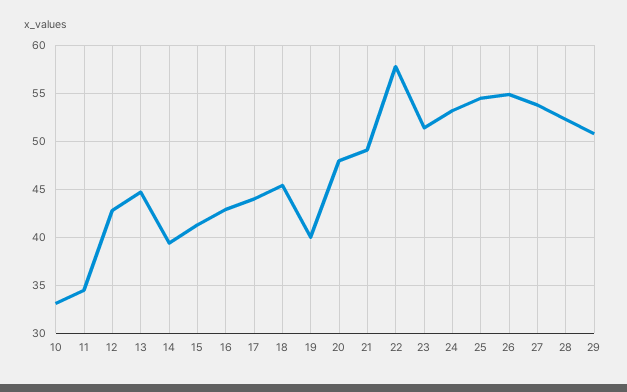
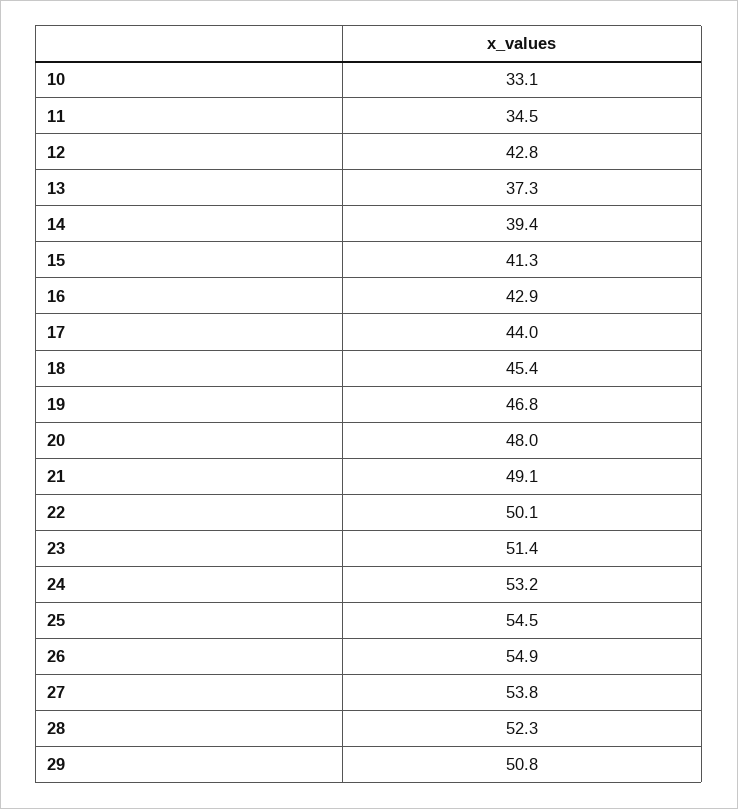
  {
    "10": 33.1,
    "11": 34.5,
    "12": 42.8,
-   "13": 45,
+   "13": 37.3,
    "14": 39.4,
    "15": 41.3,
    "16": 42.9,
    "17": 44,
    "18": 45.4,
-   "19": 40,
+   "19": 46.8,
    "20": 48,
    "21": 49.1,
-   "22": 58,
+   "22": 50.1,
    "23": 51.4,
    "24": 53.2,
    "25": 54.5,
    "26": 54.9,
    "27": 53.8,
    "28": 52.3,
    "29": 50.8
  }

